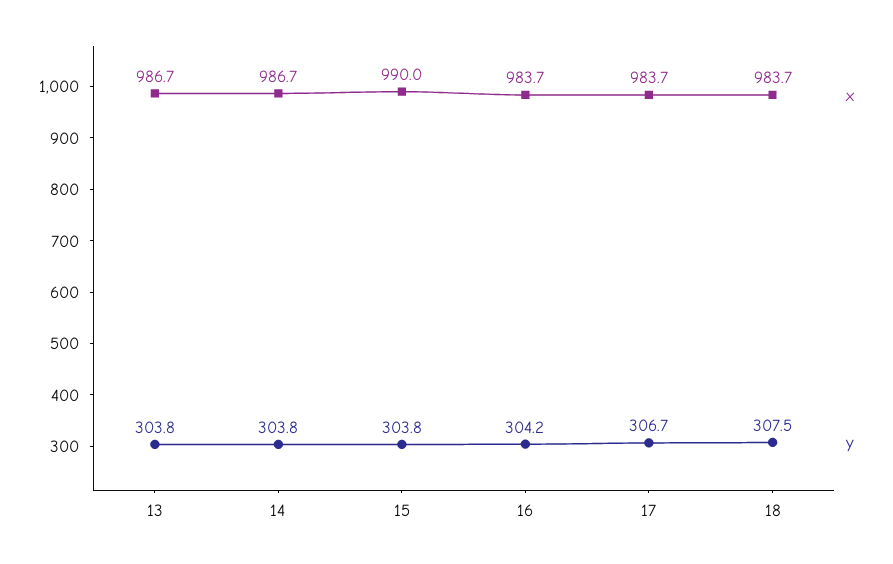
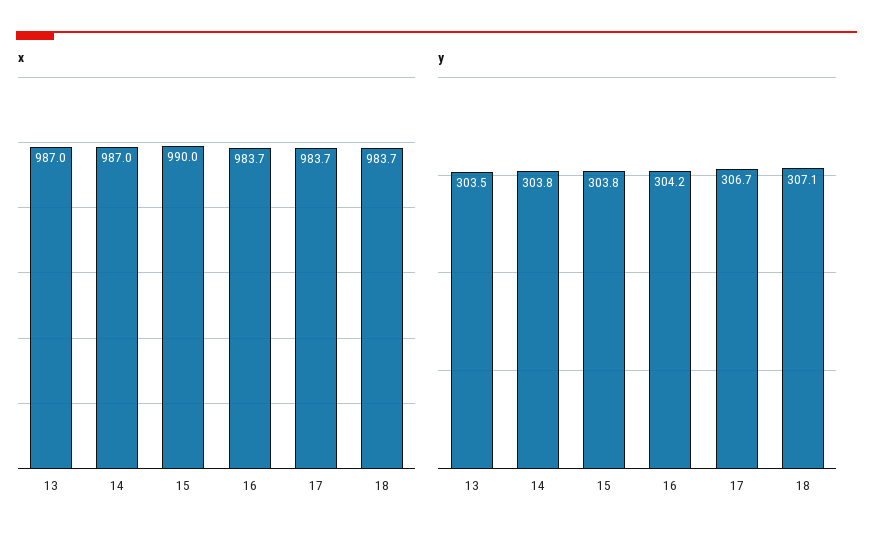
  {
    "x": {
-     "13": 986.7,
+     "13": 987,
-     "14": 986.7,
+     "14": 987,
      "15": 990,
      "16": 983.7,
      "17": 983.7,
      "18": 983.7
    },
    "y": {
-     "13": 303.8,
+     "13": 303.5,
      "14": 303.8,
      "15": 303.8,
      "16": 304.2,
      "17": 306.7,
-     "18": 307.5
+     "18": 307.1
    }
  }

